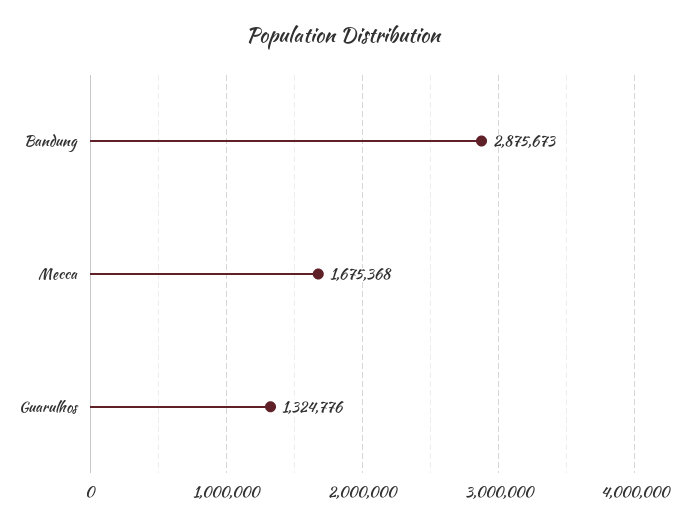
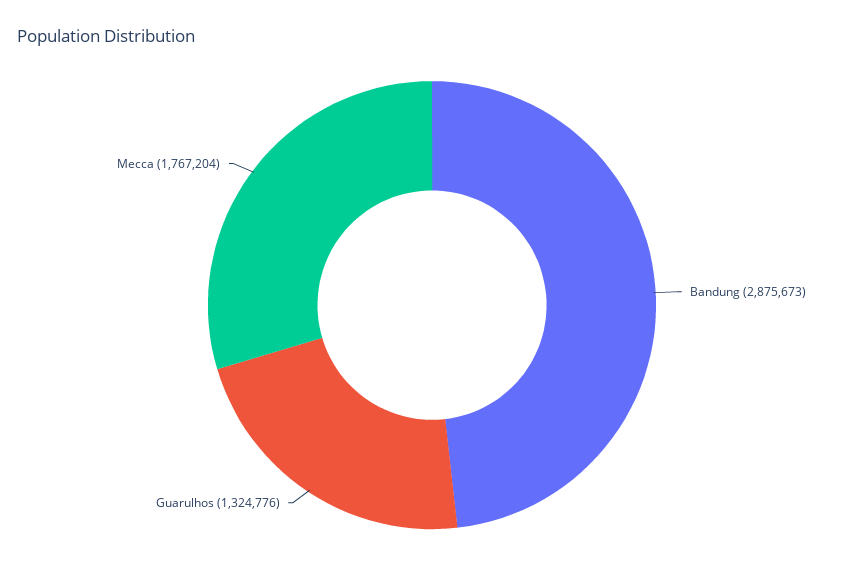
  {
    "Bandung": 2875673,
-   "Mecca": 1675368,
+   "Mecca": 1767204,
    "Guarulhos": 1324776
  }

